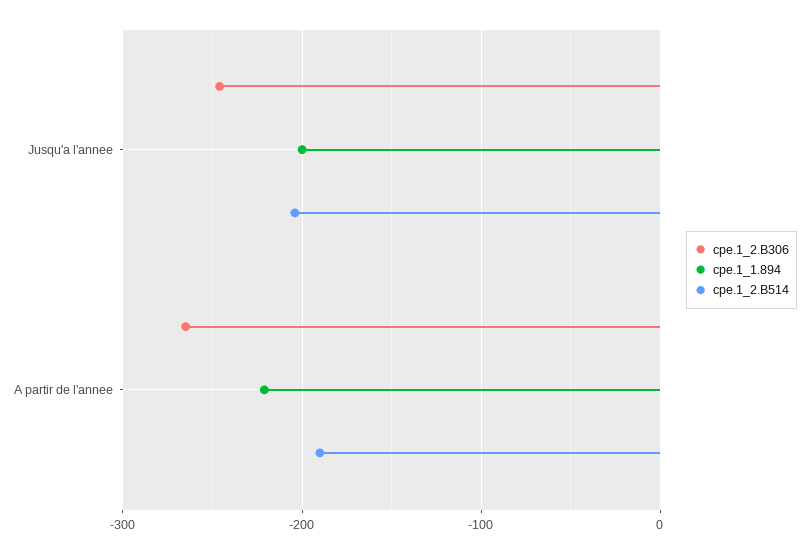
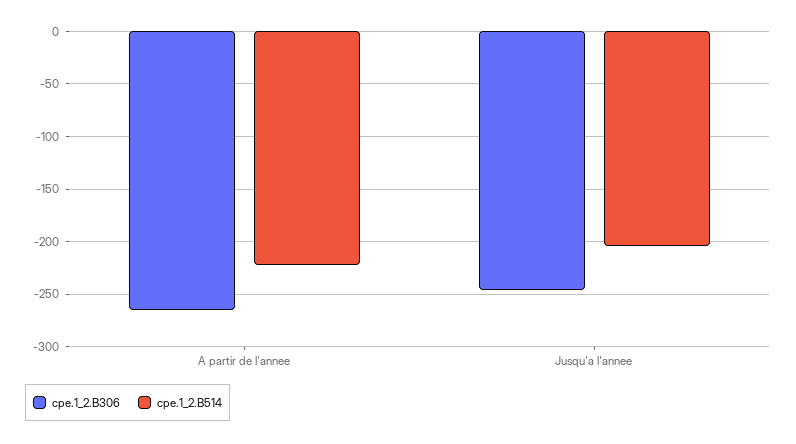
  {
    "cpe.1_2.B306": {
      "Jusqu'a l'annee": -250,
      "A partir de l'annee": -270
    },
-   "cpe.1_1.894": {
-     "Jusqu'a l'annee": -200,
-     "A partir de l'annee": -220
-   },
    "cpe.1_2.B514": {
      "Jusqu'a l'annee": -200,
-     "A partir de l'annee": -190
+     "A partir de l'annee": -220
    }
  }

